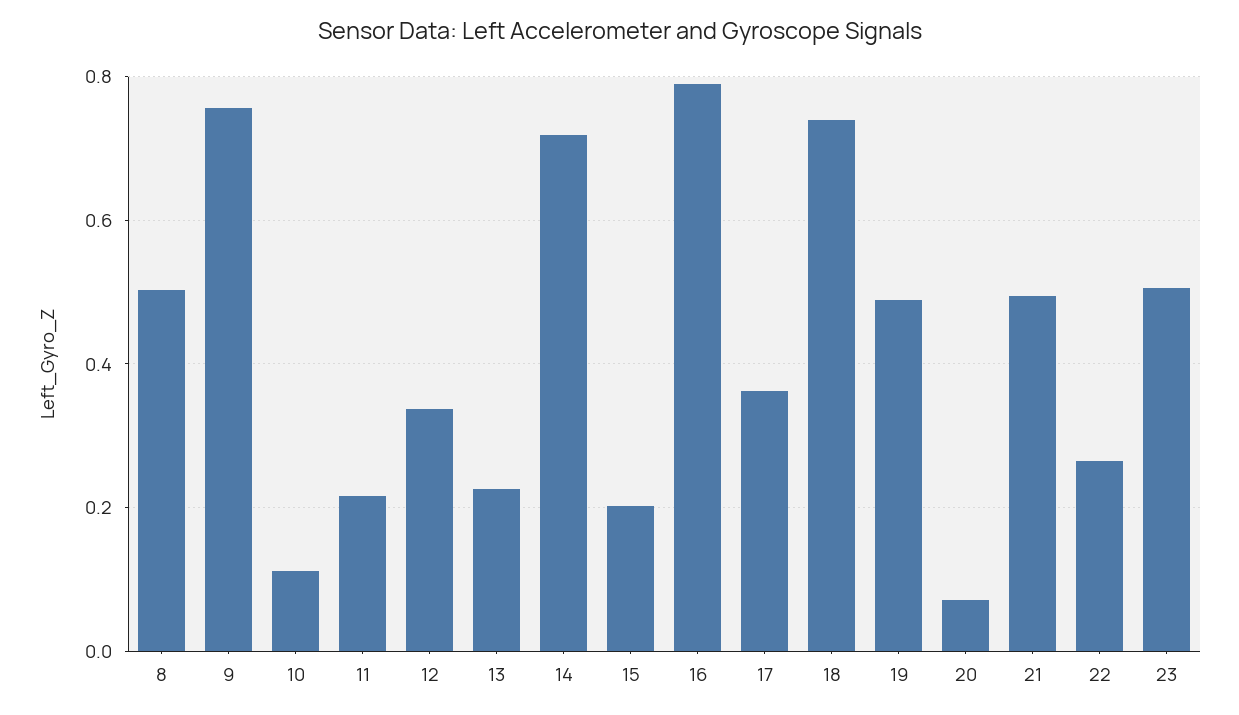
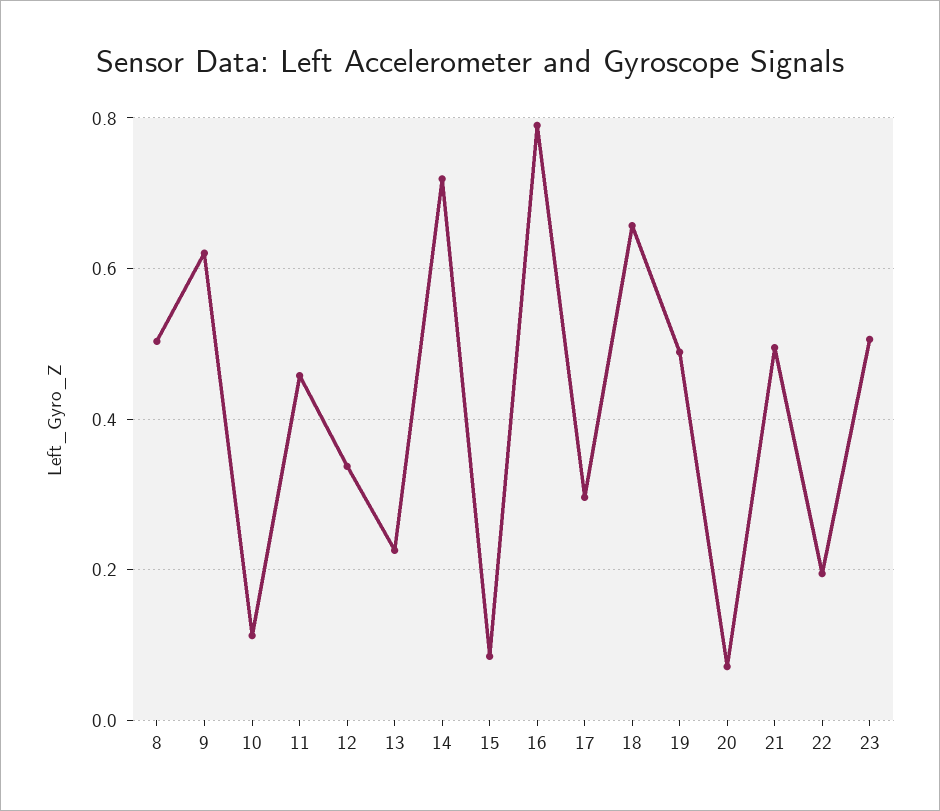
  {
    "8": 0.5,
-   "9": 0.76,
+   "9": 0.62,
    "10": 0.12,
-   "11": 0.22,
+   "11": 0.46,
    "12": 0.34,
    "13": 0.22,
    "14": 0.72,
-   "15": 0.2,
+   "15": 0.08,
    "16": 0.8,
-   "17": 0.36,
+   "17": 0.3,
-   "18": 0.74,
+   "18": 0.66,
    "19": 0.48,
    "20": 0.08,
    "21": 0.5,
-   "22": 0.26,
+   "22": 0.2,
    "23": 0.5
  }

